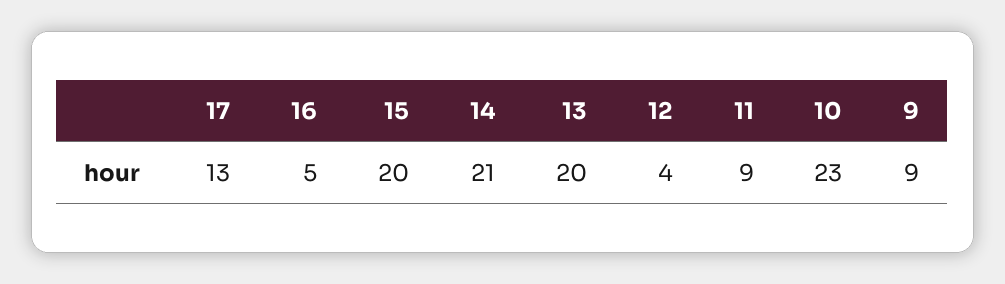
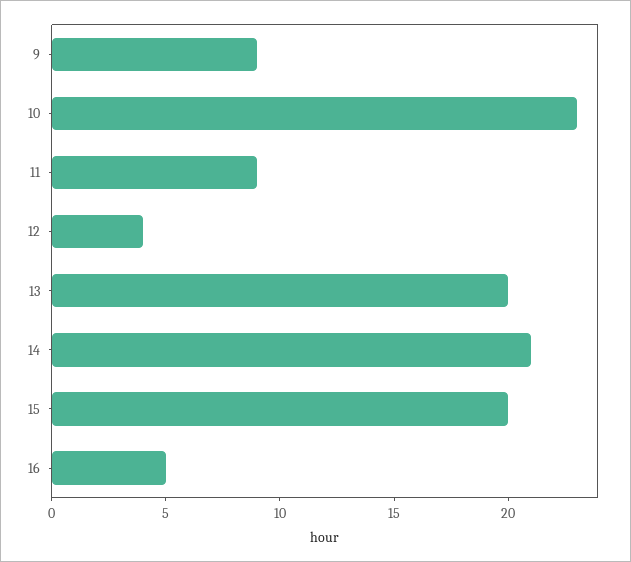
  {
-   "17": 13,
    "16": 5,
    "15": 20,
    "14": 21,
    "13": 20,
    "12": 4,
    "11": 9,
    "10": 23,
    "9": 9
  }

